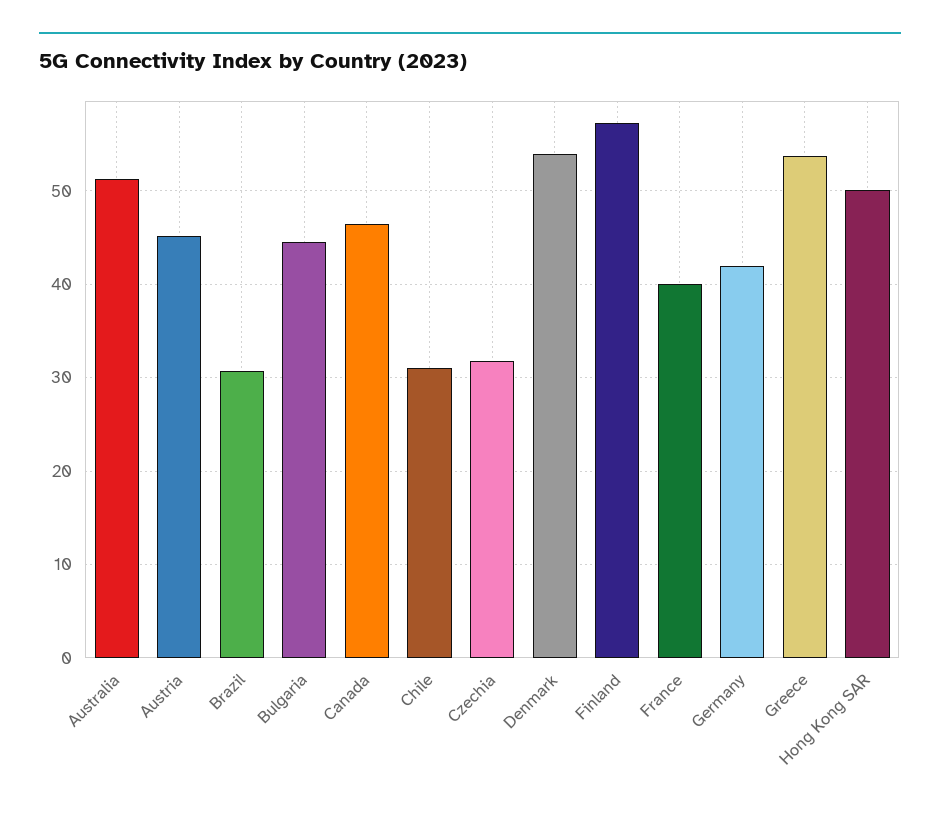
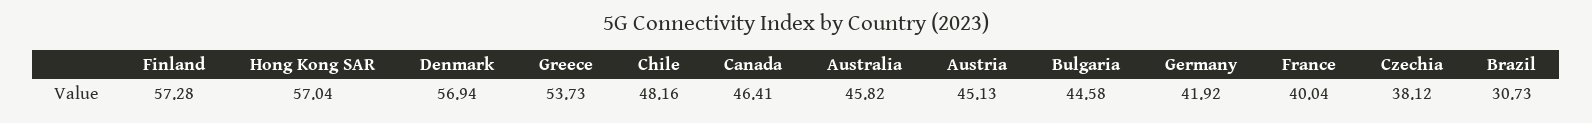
  {
-   "Australia": 51,
+   "Australia": 45.82,
    "Austria": 45.13,
    "Brazil": 30.73,
    "Bulgaria": 44.58,
    "Canada": 46.41,
-   "Chile": 31,
+   "Chile": 48.16,
-   "Czechia": 32,
+   "Czechia": 38.12,
-   "Denmark": 54,
+   "Denmark": 56.94,
    "Finland": 57.28,
    "France": 40.04,
    "Germany": 41.92,
    "Greece": 53.73,
-   "Hong Kong SAR": 50
+   "Hong Kong SAR": 57.04
  }

